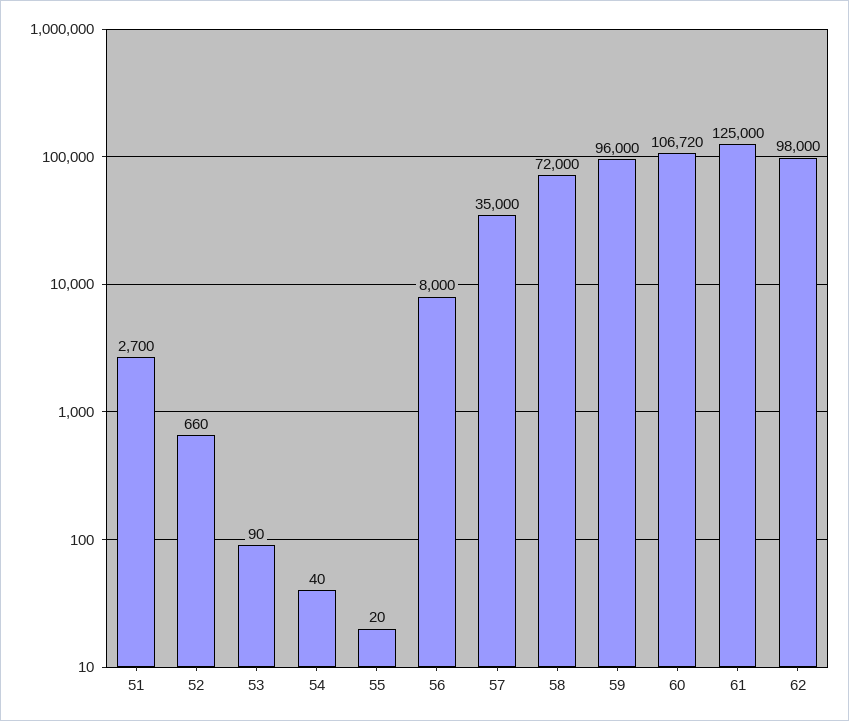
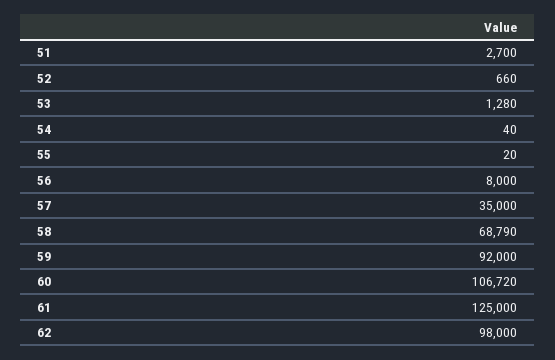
  {
    "51": 2700,
    "52": 660,
-   "53": 90,
+   "53": 1280,
    "54": 40,
    "55": 20,
    "56": 8000,
    "57": 35000,
-   "58": 72000,
+   "58": 68790,
-   "59": 96000,
+   "59": 92000,
    "60": 106720,
    "61": 125000,
    "62": 98000
  }

